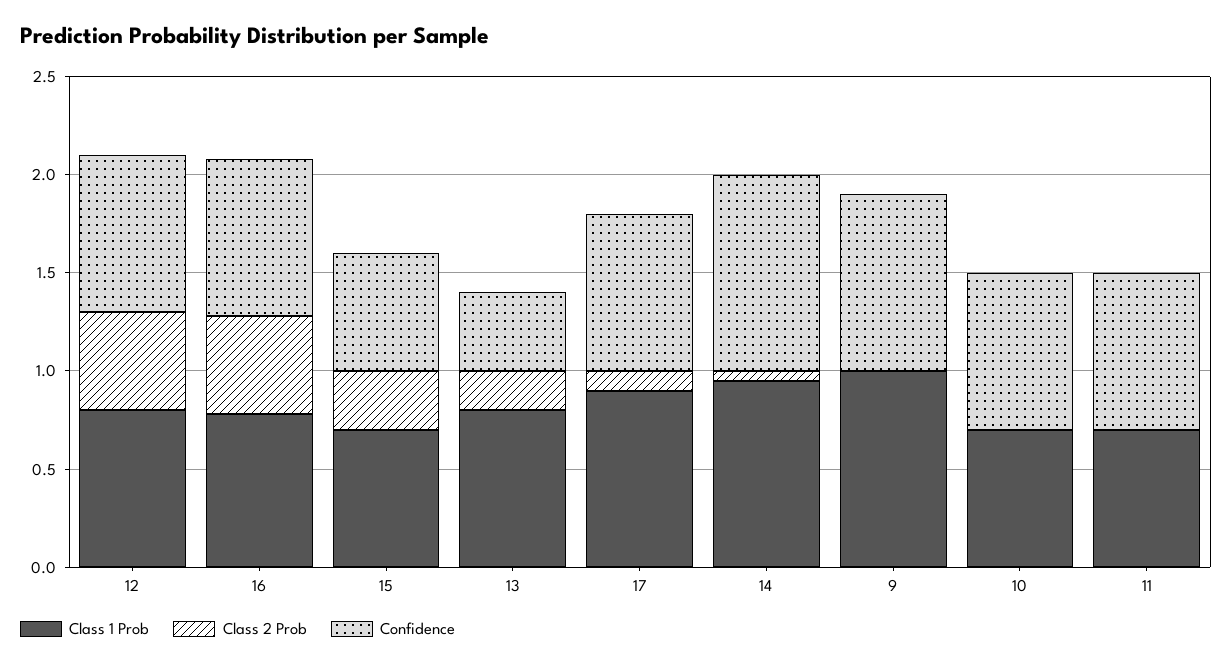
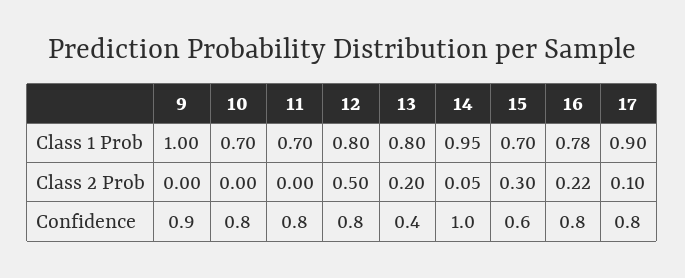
  {
    "Class 1 Prob": {
      "12": 0.8,
      "16": 0.78,
      "15": 0.7,
      "13": 0.8,
      "17": 0.9,
      "14": 0.95,
      "9": 1,
      "10": 0.7,
      "11": 0.7
    },
    "Class 2 Prob": {
      "12": 0.5,
-     "16": 0.5,
+     "16": 0.22,
      "15": 0.3,
      "13": 0.2,
      "17": 0.1,
      "14": 0.05,
      "9": 0,
      "10": 0,
      "11": 0
    },
    "Confidence": {
      "12": 0.8,
      "16": 0.8,
      "15": 0.6,
      "13": 0.4,
      "17": 0.8,
      "14": 1,
      "9": 0.9,
      "10": 0.8,
      "11": 0.8
    }
  }

